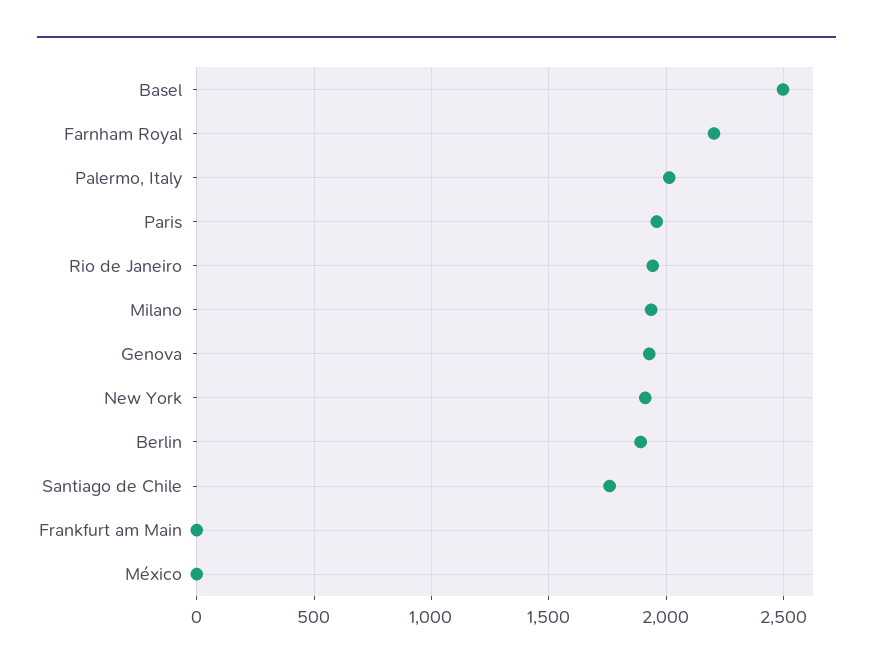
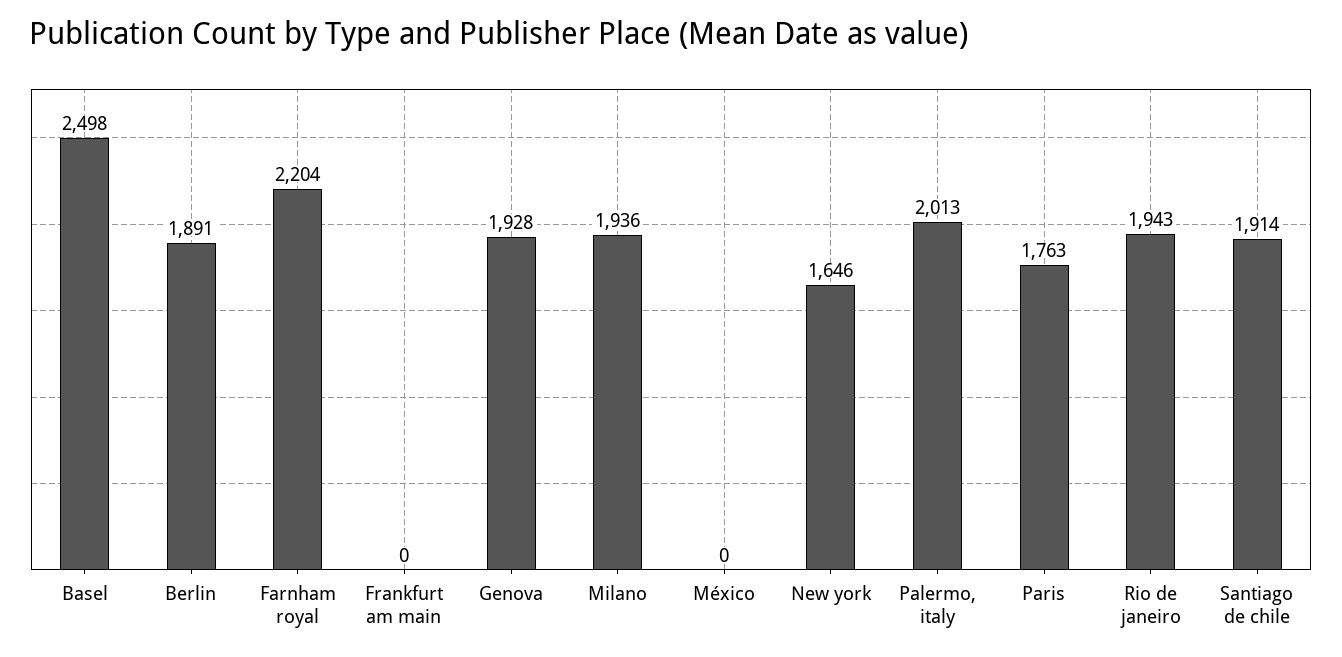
  {
    "Basel": 2498,
    "Farnham Royal": 2204,
    "Palermo, Italy": 2013,
-   "Paris": 1950,
+   "Paris": 1763,
    "Rio de Janeiro": 1943,
    "Milano": 1936,
    "Genova": 1928,
-   "New York": 1900,
+   "New York": 1646,
    "Berlin": 1891,
-   "Santiago de Chile": 1750,
+   "Santiago de Chile": 1914,
    "Frankfurt am Main": 0,
    "México": 0
  }

